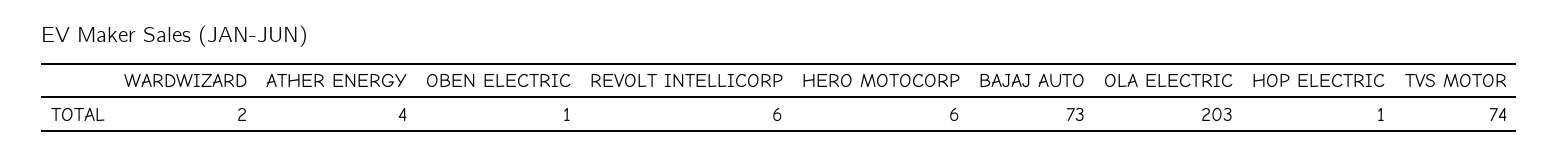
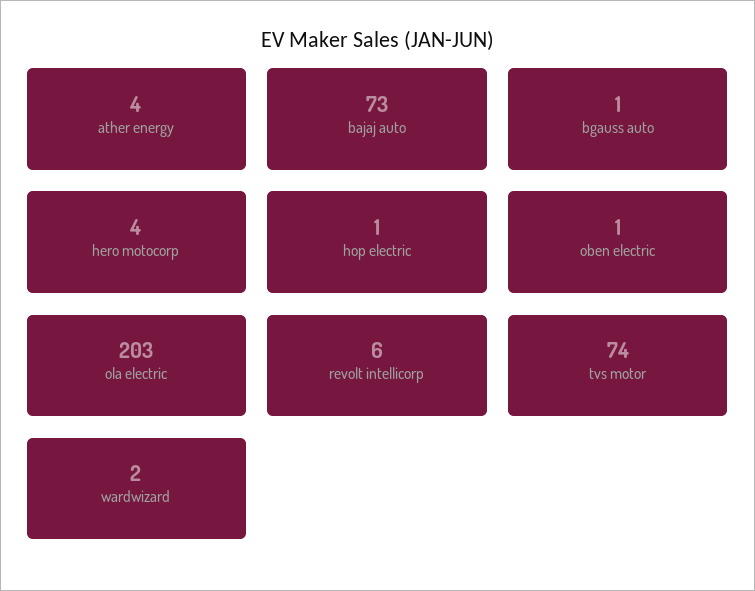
  {
    "WARDWIZARD": 2,
    "ATHER ENERGY": 4,
    "OBEN ELECTRIC": 1,
    "REVOLT INTELLICORP": 6,
-   "HERO MOTOCORP": 6,
+   "HERO MOTOCORP": 4,
    "BAJAJ AUTO": 73,
    "OLA ELECTRIC": 203,
    "HOP ELECTRIC": 1,
-   "TVS MOTOR": 74
+   "TVS MOTOR": 74,
+   "bgauss auto": 1
  }

